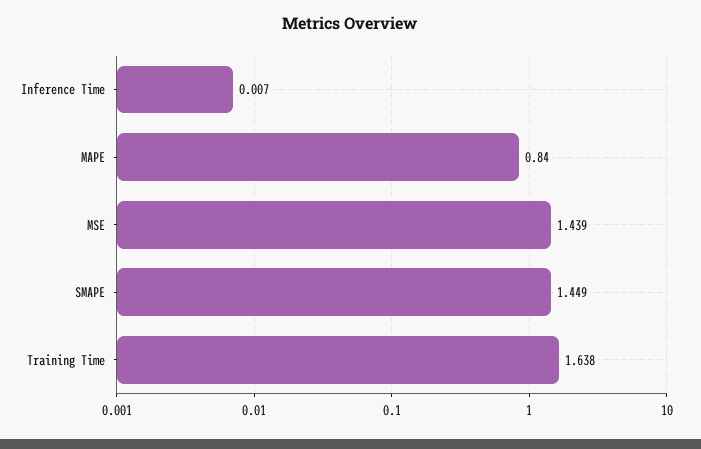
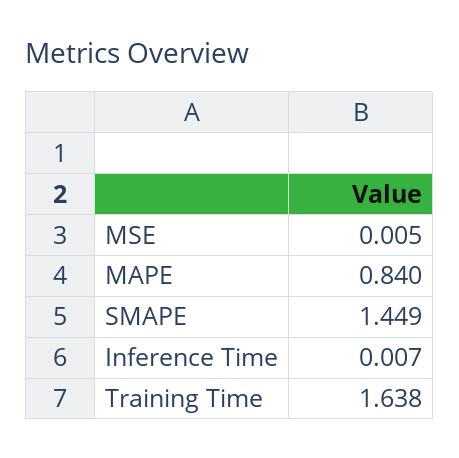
  {
    "Inference Time": 0.007,
    "MAPE": 0.84,
-   "MSE": 1.439,
+   "MSE": 0.005,
    "SMAPE": 1.449,
    "Training Time": 1.638
  }

